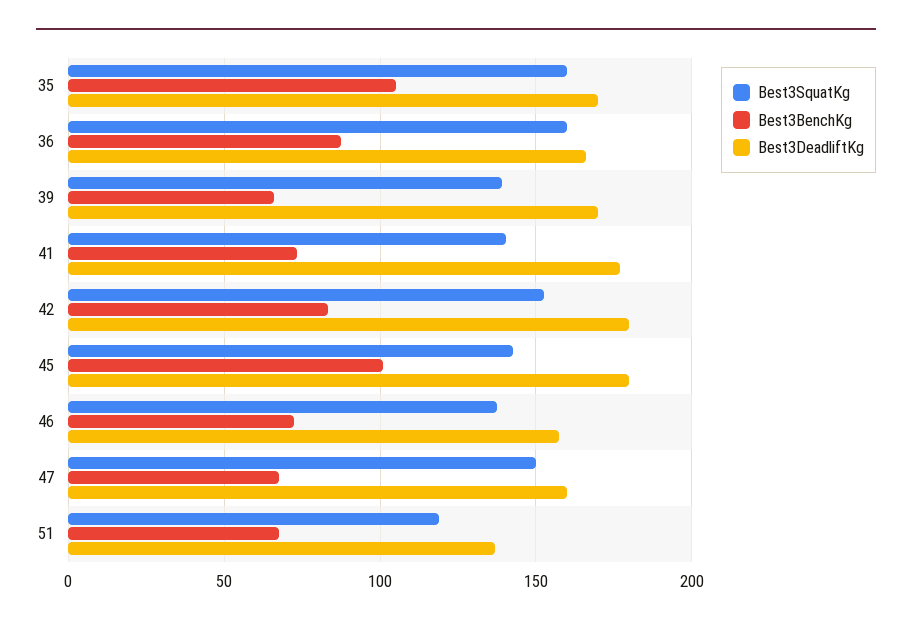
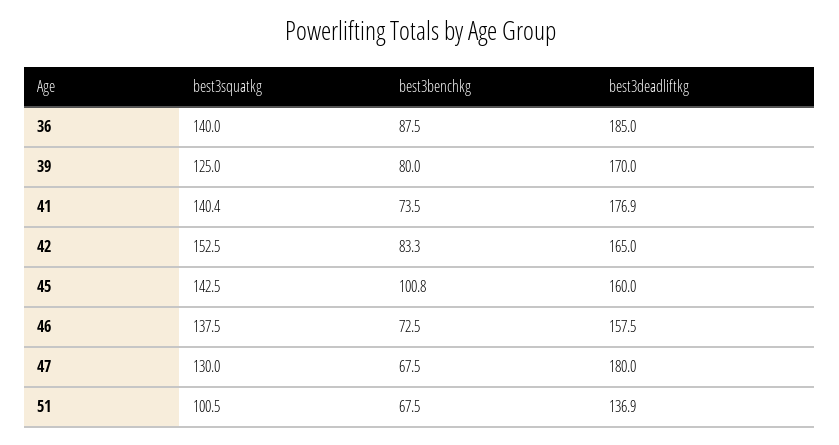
  {
    "Best3SquatKg": {
-     "35": 160,
-     "36": 160,
+     "36": 140,
-     "39": 140,
+     "39": 125,
      "41": 140.4,
      "42": 152.5,
      "45": 142.5,
      "46": 137.5,
-     "47": 150,
+     "47": 130,
-     "51": 120
+     "51": 100.5
    },
    "Best3BenchKg": {
-     "35": 105,
      "36": 87.5,
-     "39": 65,
+     "39": 80,
      "41": 73.5,
      "42": 83.3,
      "45": 100.8,
      "46": 72.5,
      "47": 67.5,
      "51": 67.5
    },
    "Best3DeadliftKg": {
-     "35": 170,
-     "36": 165,
+     "36": 185,
      "39": 170,
      "41": 176.9,
-     "42": 180,
+     "42": 165,
-     "45": 180,
+     "45": 160,
      "46": 157.5,
-     "47": 160,
+     "47": 180,
      "51": 136.9
    }
  }

